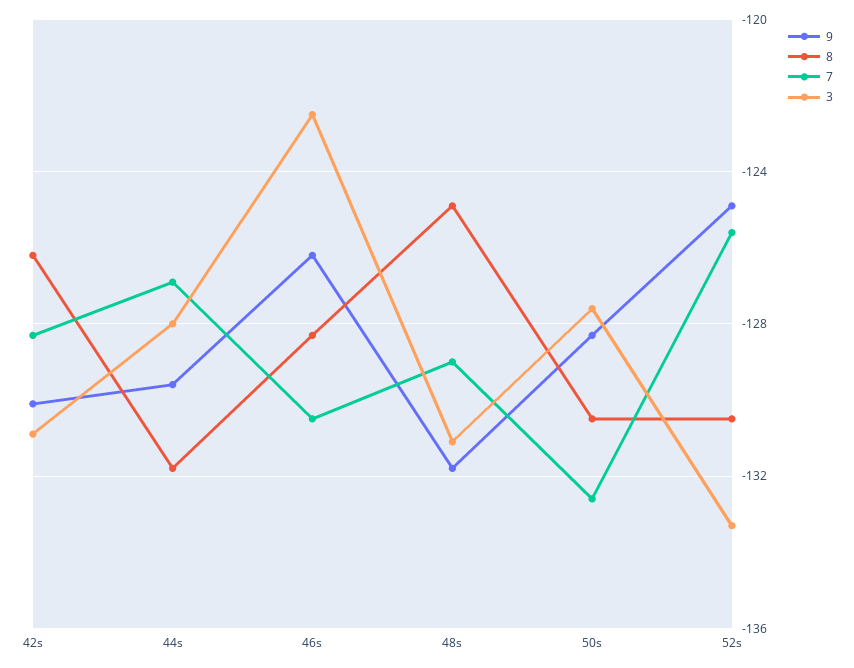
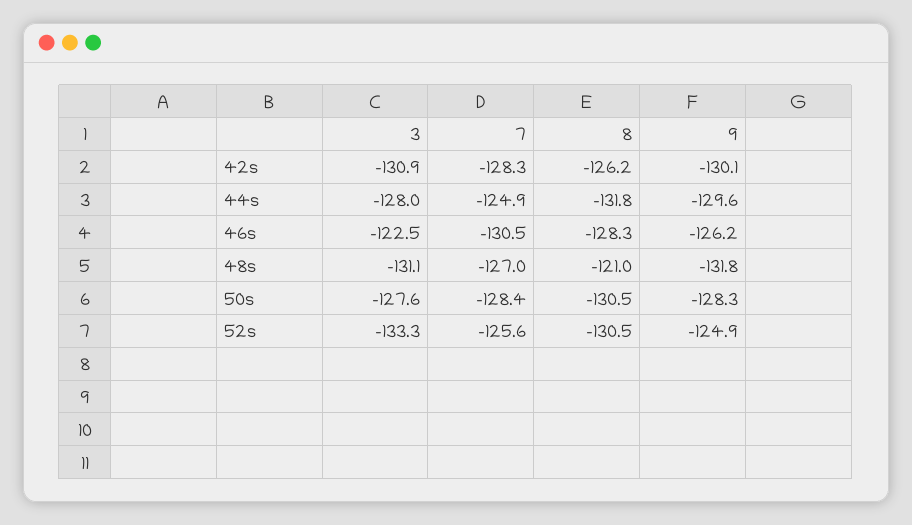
  {
    "9": {
      "42s": -130.1,
      "44s": -129.6,
      "46s": -126.2,
      "48s": -131.8,
      "50s": -128.3,
      "52s": -124.9
    },
    "8": {
      "42s": -126.2,
      "44s": -131.8,
      "46s": -128.3,
-     "48s": -125,
+     "48s": -121,
      "50s": -130.5,
      "52s": -130.5
    },
    "7": {
      "42s": -128.3,
-     "44s": -127,
+     "44s": -124.9,
      "46s": -130.5,
-     "48s": -129,
+     "48s": -127,
-     "50s": -132.5,
+     "50s": -128.4,
      "52s": -125.6
    },
    "3": {
      "42s": -130.9,
      "44s": -128,
      "46s": -122.5,
      "48s": -131.1,
      "50s": -127.6,
      "52s": -133.3
    }
  }

